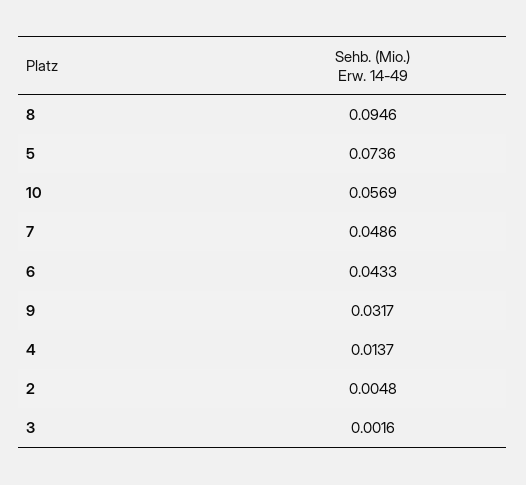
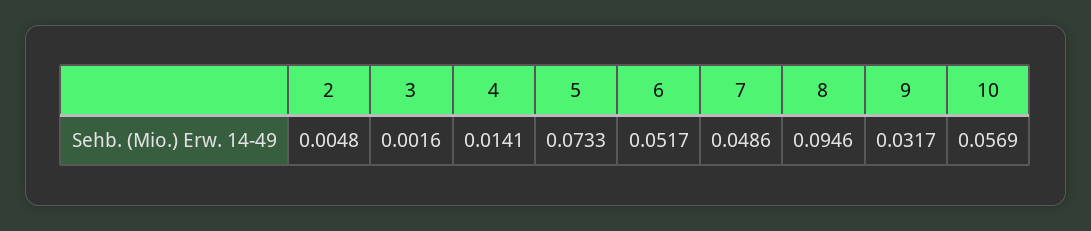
  {
    "8": 0.0946,
-   "5": 0.0736,
+   "5": 0.0733,
    "10": 0.0569,
    "7": 0.0486,
-   "6": 0.0433,
+   "6": 0.0517,
    "9": 0.0317,
-   "4": 0.0137,
+   "4": 0.0141,
    "2": 0.0048,
    "3": 0.0016
  }

